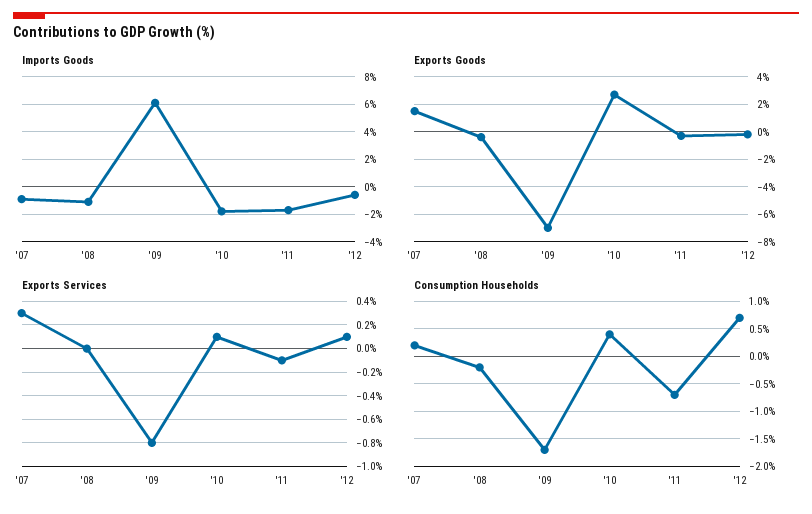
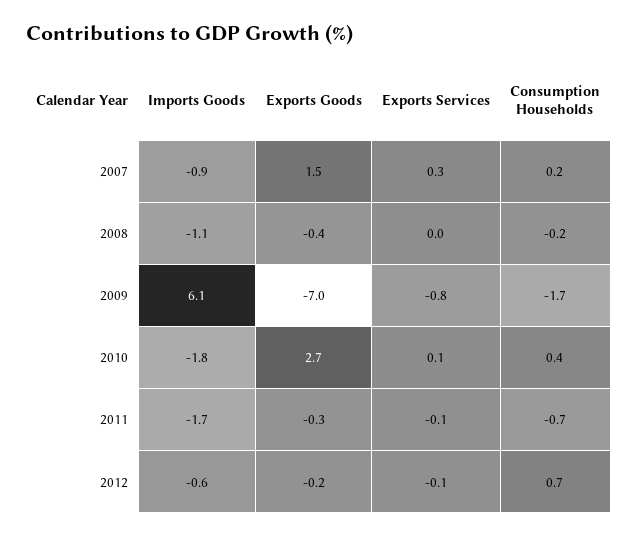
  {
    "Imports Goods": {
      "'07": -0.9,
      "'08": -1.1,
      "'09": 6.1,
      "'10": -1.8,
      "'11": -1.7,
      "'12": -0.6
    },
    "Exports Goods": {
      "'07": 1.5,
      "'08": -0.4,
      "'09": -7,
      "'10": 2.7,
      "'11": -0.3,
      "'12": -0.2
    },
    "Exports Services": {
      "'07": 0.3,
      "'08": 0,
      "'09": -0.8,
      "'10": 0.1,
      "'11": -0.1,
-     "'12": 0.1
+     "'12": -0.1
    },
    "Consumption Households": {
      "'07": 0.2,
      "'08": -0.2,
      "'09": -1.7,
      "'10": 0.4,
      "'11": -0.7,
      "'12": 0.7
    }
  }

